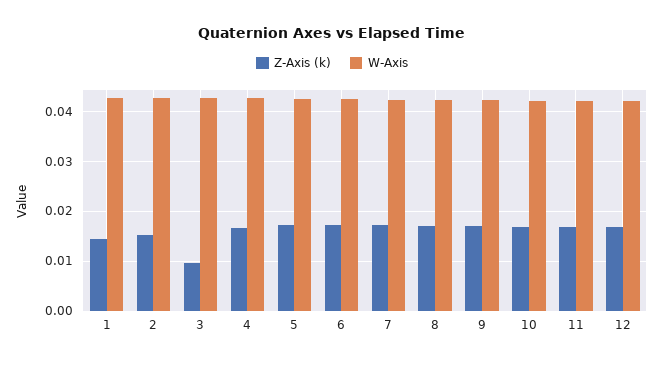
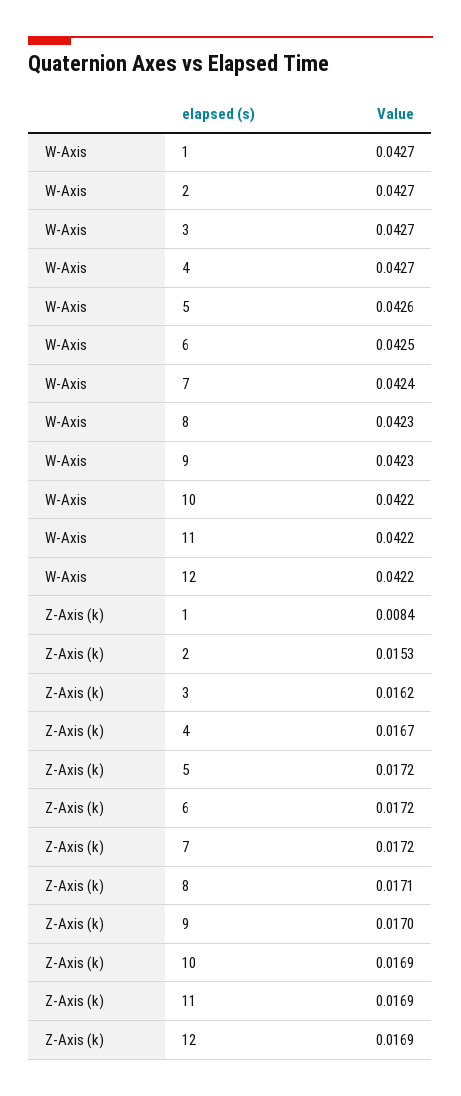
  {
    "Z-Axis (k)": {
-     "1": 0.014,
+     "1": 0.0084,
      "2": 0.0153,
-     "3": 0.01,
+     "3": 0.0162,
      "4": 0.0167,
      "5": 0.0172,
      "6": 0.0172,
      "7": 0.0172,
      "8": 0.0171,
      "9": 0.017,
      "10": 0.0169,
      "11": 0.0169,
      "12": 0.0169
    },
    "W-Axis": {
      "1": 0.0427,
      "2": 0.0427,
      "3": 0.0427,
      "4": 0.0427,
      "5": 0.0426,
      "6": 0.0425,
      "7": 0.0424,
      "8": 0.0423,
      "9": 0.0423,
      "10": 0.0422,
      "11": 0.0422,
      "12": 0.0422
    }
  }

